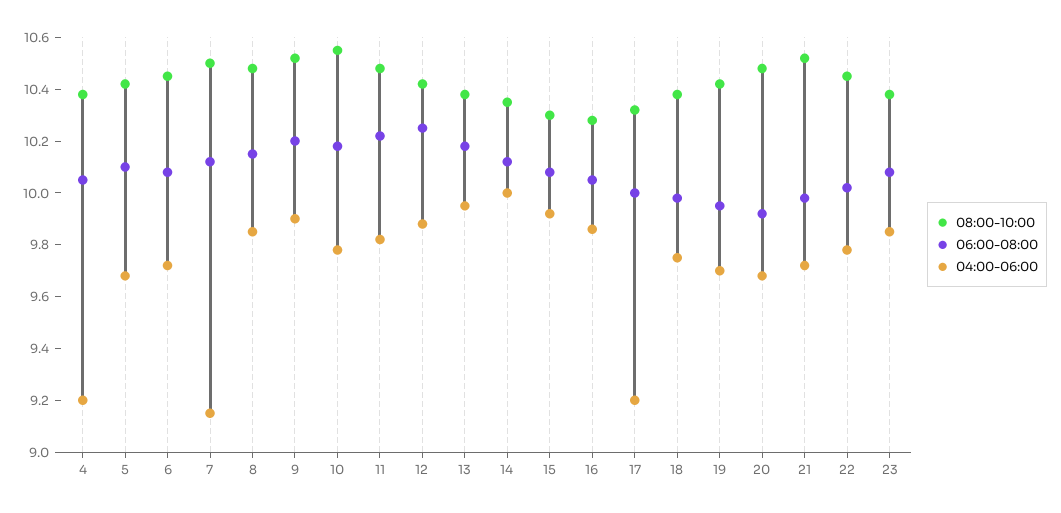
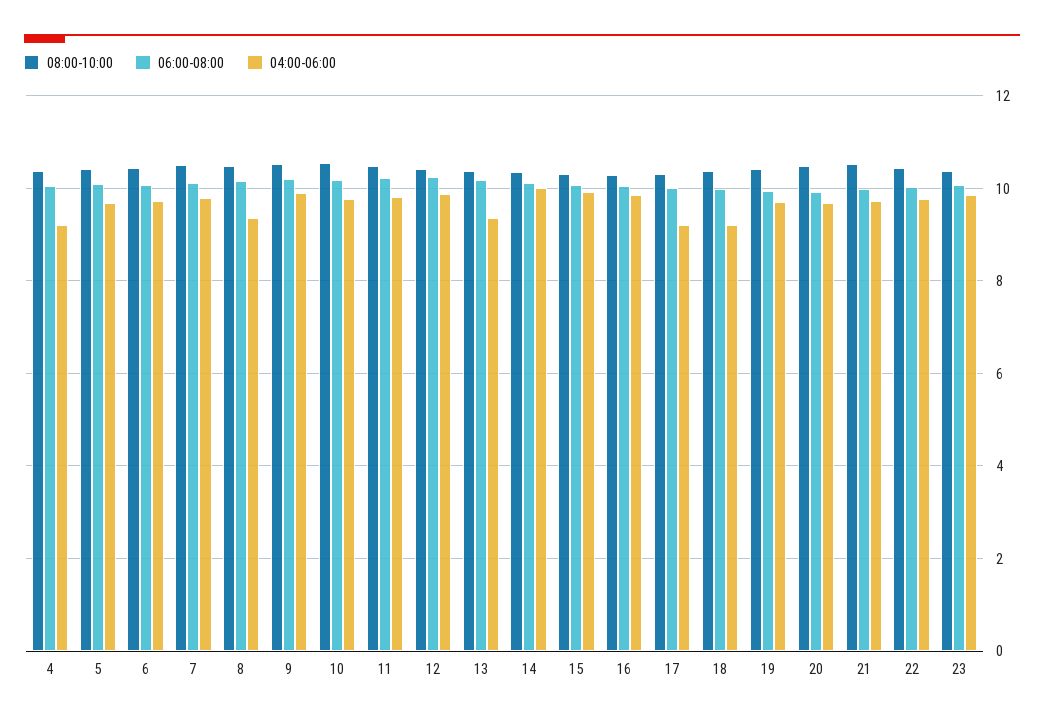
  {
    "08:00-10:00": {
      "4": 10.4,
      "5": 10.4,
      "6": 10.45,
      "7": 10.5,
      "8": 10.5,
      "9": 10.5,
      "10": 10.55,
      "11": 10.5,
      "12": 10.4,
      "13": 10.4,
      "14": 10.35,
      "15": 10.3,
      "16": 10.3,
      "17": 10.3,
      "18": 10.4,
      "19": 10.4,
      "20": 10.5,
      "21": 10.5,
      "22": 10.45,
      "23": 10.4
    },
    "06:00-08:00": {
      "4": 10.05,
      "5": 10.1,
      "6": 10.1,
      "7": 10.1,
      "8": 10.15,
      "9": 10.2,
      "10": 10.2,
      "11": 10.2,
      "12": 10.25,
      "13": 10.2,
      "14": 10.1,
      "15": 10.1,
      "16": 10.05,
      "17": 10,
      "18": 10,
      "19": 9.95,
      "20": 9.9,
      "21": 10,
      "22": 10,
      "23": 10.1
    },
    "04:00-06:00": {
      "4": 9.2,
      "5": 9.7,
      "6": 9.7,
-     "7": 9.15,
+     "7": 9.8,
-     "8": 9.85,
+     "8": 9.4,
      "9": 9.9,
      "10": 9.8,
      "11": 9.8,
      "12": 9.9,
-     "13": 9.95,
+     "13": 9.4,
      "14": 10,
      "15": 9.9,
      "16": 9.85,
      "17": 9.2,
-     "18": 9.75,
+     "18": 9.2,
      "19": 9.7,
      "20": 9.7,
      "21": 9.7,
      "22": 9.8,
      "23": 9.85
    }
  }

